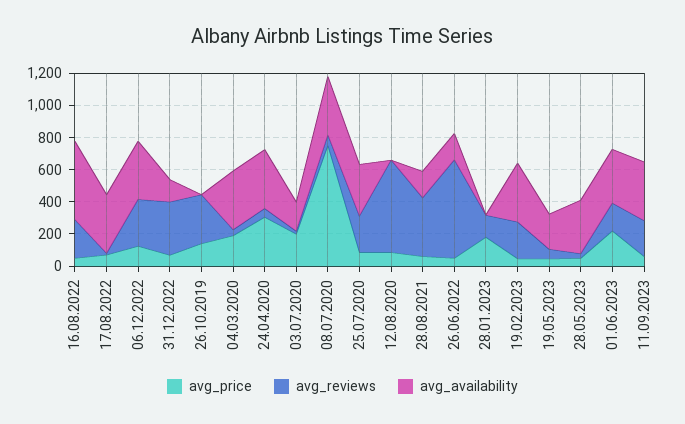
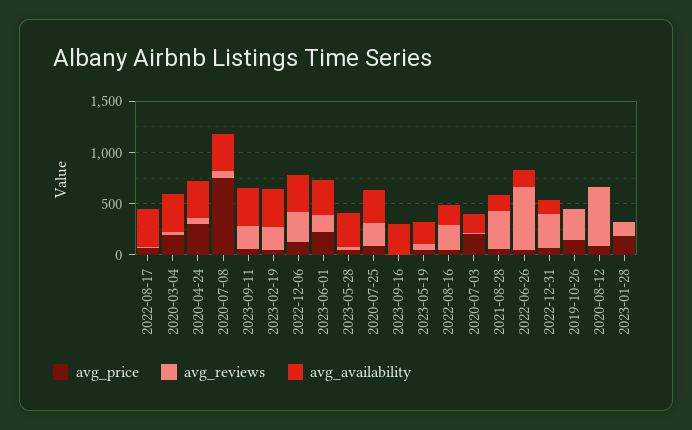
  {
    "avg_price": {
      "16.08.2022": 50,
      "17.08.2022": 50,
      "06.12.2022": 150,
      "31.12.2022": 50,
      "26.10.2019": 150,
      "04.03.2020": 200,
      "24.04.2020": 300,
      "03.07.2020": 200,
      "08.07.2020": 750,
      "25.07.2020": 100,
      "12.08.2020": 100,
      "28.08.2021": 50,
      "26.06.2022": 50,
      "28.01.2023": 200,
      "19.02.2023": 50,
      "19.05.2023": 50,
      "28.05.2023": 50,
      "01.06.2023": 200,
-     "11.09.2023": 50
+     "11.09.2023": 50,
+     "2023-09-16": 0
    },
    "avg_reviews": {
      "16.08.2022": 250,
      "17.08.2022": 0,
      "06.12.2022": 300,
      "31.12.2022": 350,
      "26.10.2019": 300,
      "04.03.2020": 50,
      "24.04.2020": 50,
      "03.07.2020": 0,
      "08.07.2020": 50,
      "25.07.2020": 250,
      "12.08.2020": 550,
      "28.08.2021": 350,
      "26.06.2022": 600,
      "28.01.2023": 150,
      "19.02.2023": 250,
      "19.05.2023": 50,
      "28.05.2023": 50,
      "01.06.2023": 150,
-     "11.09.2023": 200
+     "11.09.2023": 200,
+     "2023-09-16": 0
    },
    "avg_availability": {
-     "16.08.2022": 500,
+     "16.08.2022": 200,
      "17.08.2022": 350,
      "06.12.2022": 350,
      "31.12.2022": 150,
      "26.10.2019": 0,
      "04.03.2020": 350,
      "24.04.2020": 350,
      "03.07.2020": 200,
      "08.07.2020": 350,
      "25.07.2020": 300,
      "12.08.2020": 0,
      "28.08.2021": 150,
      "26.06.2022": 150,
      "28.01.2023": 0,
      "19.02.2023": 350,
      "19.05.2023": 200,
      "28.05.2023": 350,
      "01.06.2023": 350,
-     "11.09.2023": 350
+     "11.09.2023": 350,
+     "2023-09-16": 300
    }
  }

